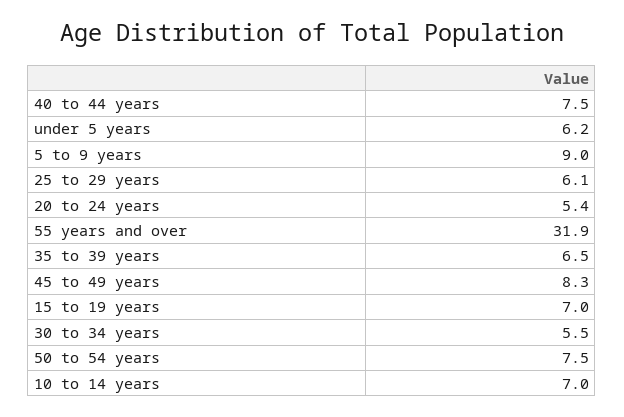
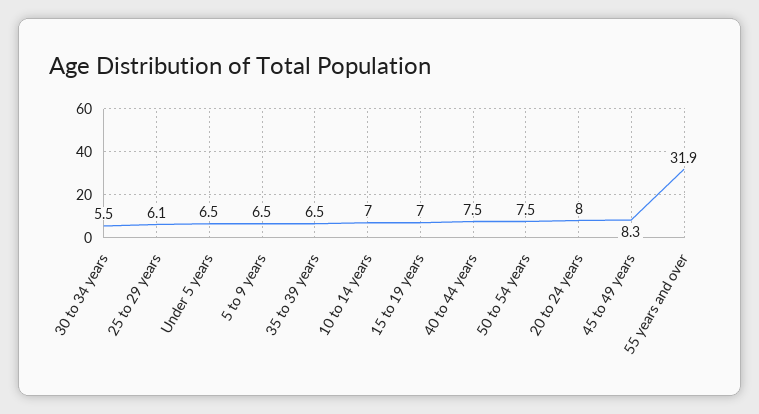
  {
    "40 to 44 years": 7.5,
-   "under 5 years": 6.2,
+   "under 5 years": 6.5,
-   "5 to 9 years": 9,
+   "5 to 9 years": 6.5,
    "25 to 29 years": 6.1,
-   "20 to 24 years": 5.4,
+   "20 to 24 years": 8,
    "55 years and over": 31.9,
    "35 to 39 years": 6.5,
    "45 to 49 years": 8.3,
    "15 to 19 years": 7,
    "30 to 34 years": 5.5,
    "50 to 54 years": 7.5,
    "10 to 14 years": 7
  }

